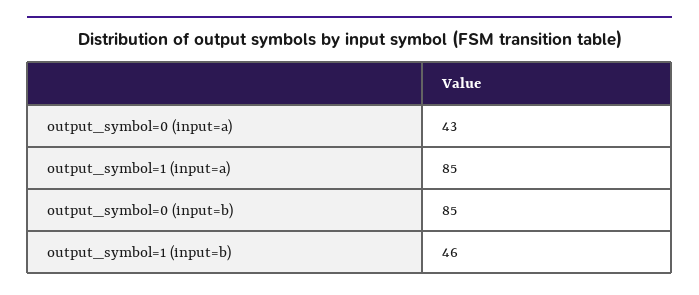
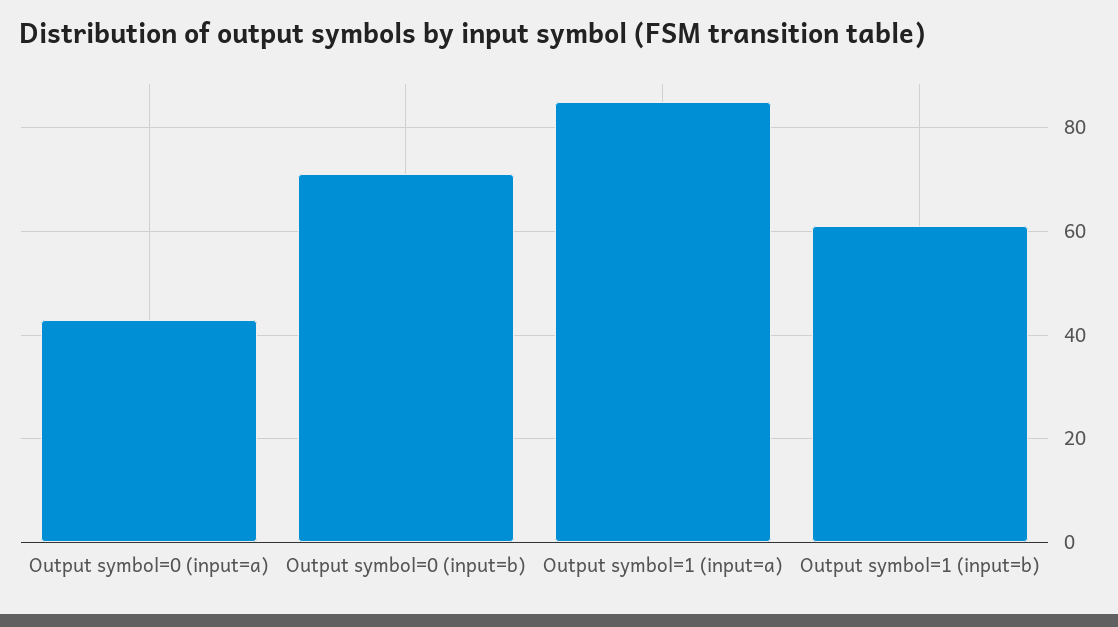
  {
    "output_symbol=0 (input=a)": 43,
    "output_symbol=1 (input=a)": 85,
-   "output_symbol=0 (input=b)": 85,
+   "output_symbol=0 (input=b)": 70,
-   "output_symbol=1 (input=b)": 46
+   "output_symbol=1 (input=b)": 60
  }

